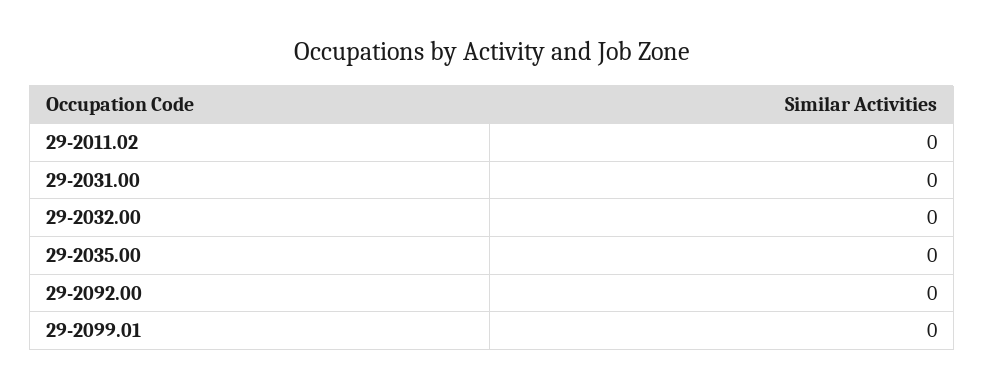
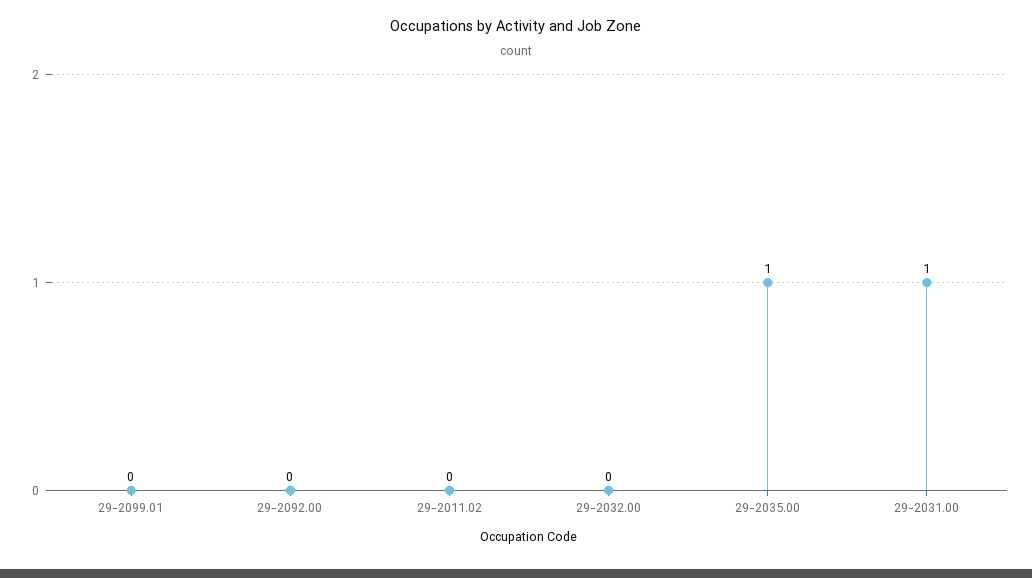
  {
    "29-2011.02": 0,
-   "29-2031.00": 0,
+   "29-2031.00": 1,
    "29-2032.00": 0,
-   "29-2035.00": 0,
+   "29-2035.00": 1,
    "29-2092.00": 0,
    "29-2099.01": 0
  }

